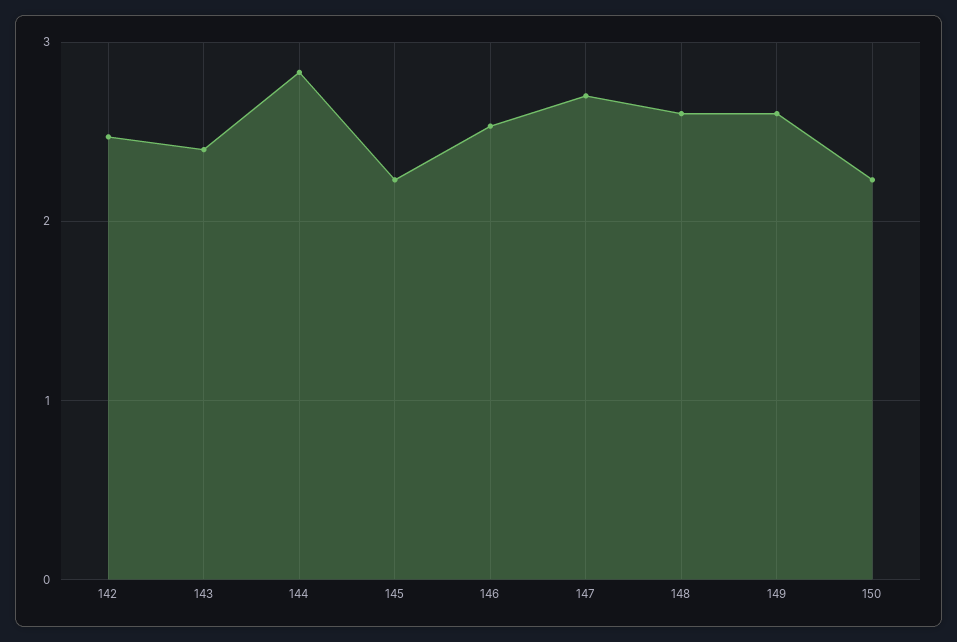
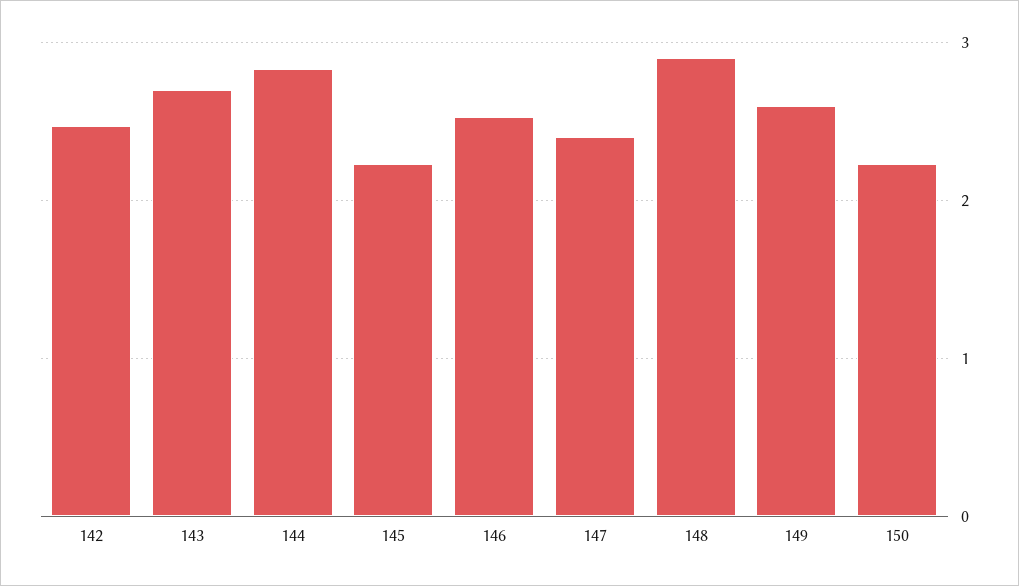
  {
    "142": 2.5,
-   "143": 2.4,
+   "143": 2.7,
    "144": 2.8,
    "145": 2.2,
    "146": 2.5,
-   "147": 2.7,
+   "147": 2.4,
-   "148": 2.6,
+   "148": 2.9,
    "149": 2.6,
    "150": 2.2
  }

